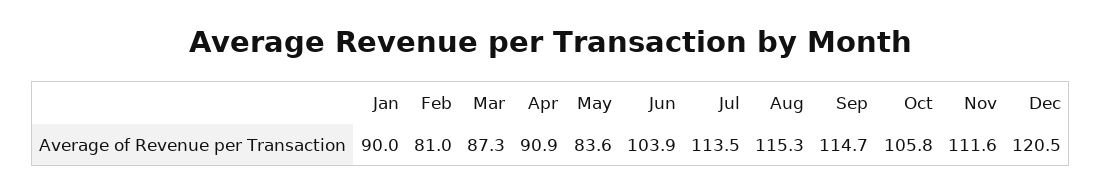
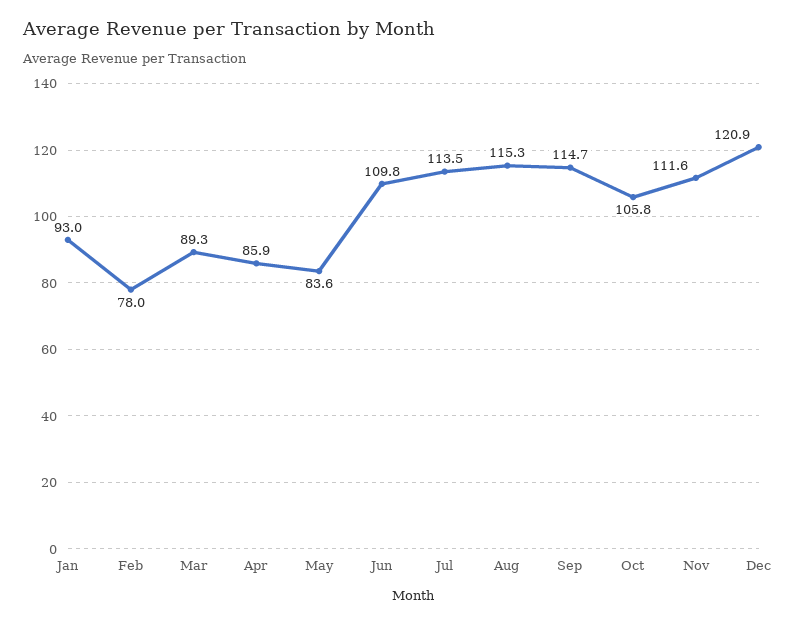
  {
-   "Jan": 90,
+   "Jan": 93,
-   "Feb": 81,
+   "Feb": 78,
-   "Mar": 87.3,
+   "Mar": 89.3,
-   "Apr": 90.9,
+   "Apr": 85.9,
    "May": 83.6,
-   "Jun": 103.9,
+   "Jun": 109.8,
    "Jul": 113.5,
    "Aug": 115.3,
    "Sep": 114.7,
    "Oct": 105.8,
    "Nov": 111.6,
-   "Dec": 120.5
+   "Dec": 120.9
  }

